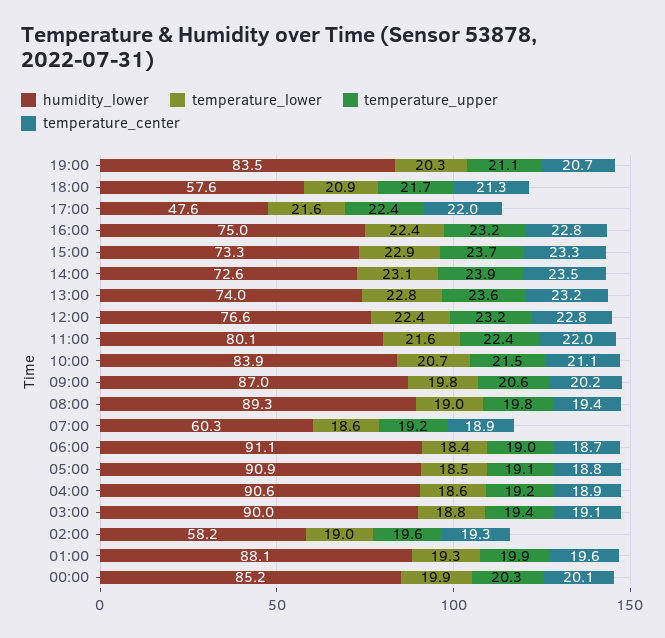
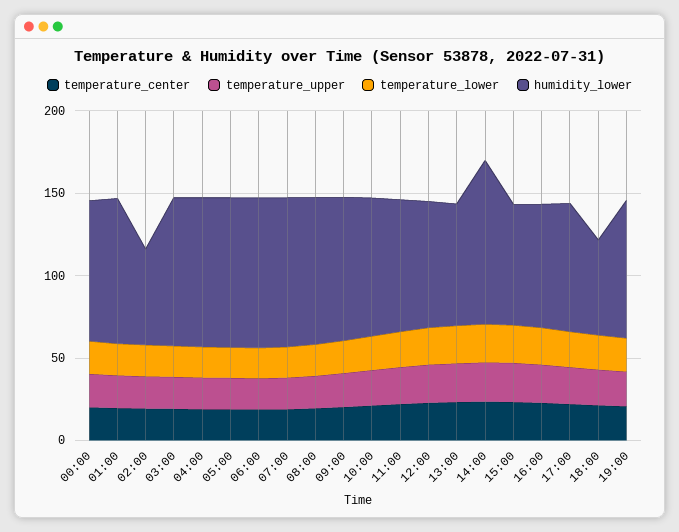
  {
    "humidity_lower": {
      "19:00": 83.5,
      "18:00": 57.6,
-     "17:00": 47.6,
+     "17:00": 80,
      "16:00": 75,
      "15:00": 73.3,
-     "14:00": 72.6,
+     "14:00": 100,
      "13:00": 74,
      "12:00": 76.6,
      "11:00": 80.1,
      "10:00": 83.9,
      "09:00": 87,
      "08:00": 89.3,
-     "07:00": 60.3,
+     "07:00": 90,
      "06:00": 91.1,
      "05:00": 90.9,
      "04:00": 90.6,
      "03:00": 90,
      "02:00": 58.2,
      "01:00": 88.1,
      "00:00": 85.2
    },
    "temperature_lower": {
      "19:00": 20.3,
      "18:00": 20.9,
      "17:00": 21.6,
      "16:00": 22.4,
      "15:00": 22.9,
      "14:00": 23.1,
      "13:00": 22.8,
      "12:00": 22.4,
      "11:00": 21.6,
      "10:00": 20.7,
      "09:00": 19.8,
      "08:00": 19,
      "07:00": 18.6,
      "06:00": 18.4,
      "05:00": 18.5,
      "04:00": 18.6,
      "03:00": 18.8,
      "02:00": 19,
      "01:00": 19.3,
      "00:00": 19.9
    },
    "temperature_upper": {
      "19:00": 21.1,
      "18:00": 21.7,
      "17:00": 22.4,
      "16:00": 23.2,
      "15:00": 23.7,
      "14:00": 23.9,
      "13:00": 23.6,
      "12:00": 23.2,
      "11:00": 22.4,
      "10:00": 21.5,
      "09:00": 20.6,
      "08:00": 19.8,
      "07:00": 19.2,
      "06:00": 19,
      "05:00": 19.1,
      "04:00": 19.2,
      "03:00": 19.4,
      "02:00": 19.6,
      "01:00": 19.9,
      "00:00": 20.3
    },
    "temperature_center": {
      "19:00": 20.7,
      "18:00": 21.3,
      "17:00": 22,
      "16:00": 22.8,
      "15:00": 23.3,
      "14:00": 23.5,
      "13:00": 23.2,
      "12:00": 22.8,
      "11:00": 22,
      "10:00": 21.1,
      "09:00": 20.2,
      "08:00": 19.4,
      "07:00": 18.9,
      "06:00": 18.7,
      "05:00": 18.8,
      "04:00": 18.9,
      "03:00": 19.1,
      "02:00": 19.3,
      "01:00": 19.6,
      "00:00": 20.1
    }
  }

